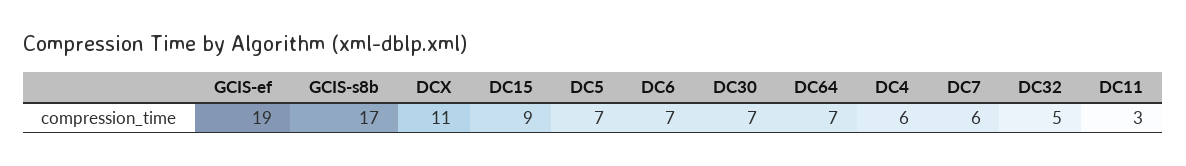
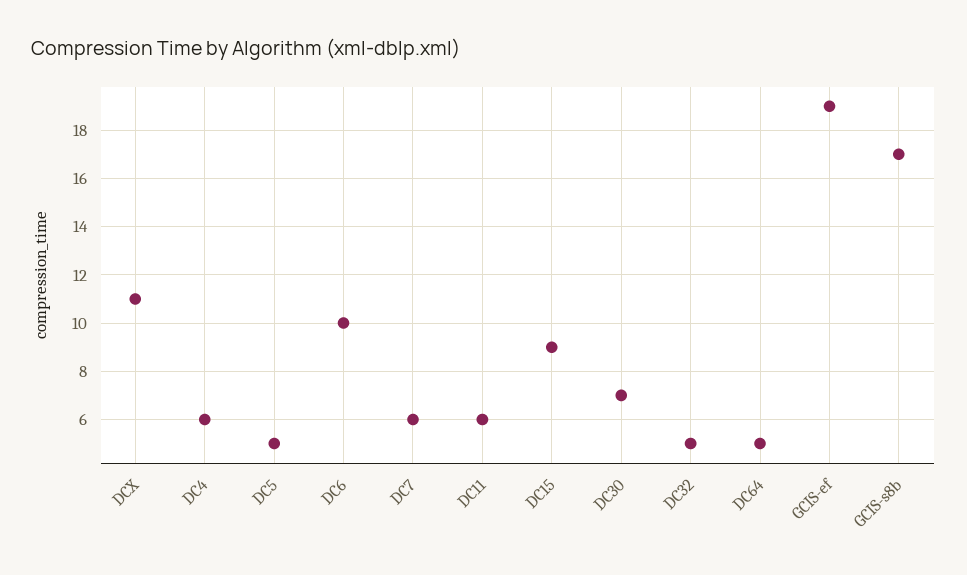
  {
    "GCIS-ef": 19,
    "GCIS-s8b": 17,
    "DCX": 11,
    "DC15": 9,
-   "DC5": 7,
+   "DC5": 5,
-   "DC6": 7,
+   "DC6": 10,
    "DC30": 7,
-   "DC64": 7,
+   "DC64": 5,
    "DC4": 6,
    "DC7": 6,
    "DC32": 5,
-   "DC11": 3
+   "DC11": 6
  }

